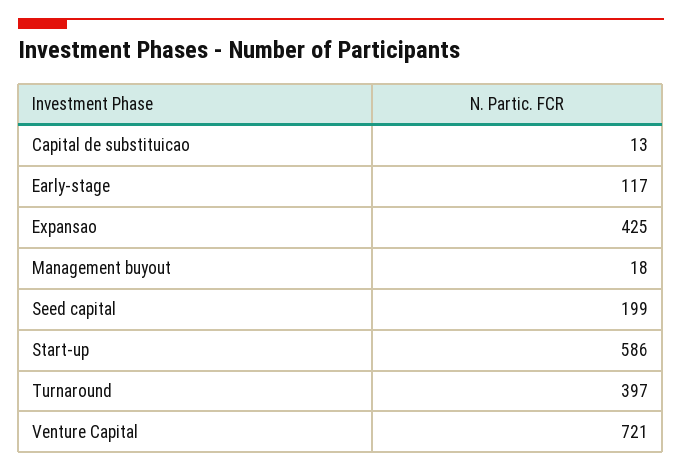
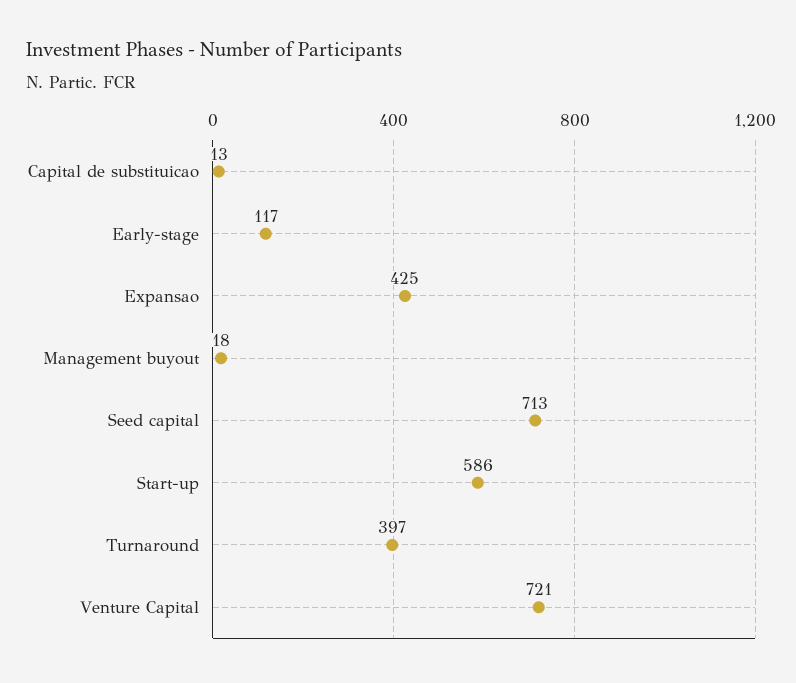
  {
    "Capital de substituicao": 13,
    "Early-stage": 117,
    "Expansao": 425,
    "Management buyout": 18,
-   "Seed capital": 199,
+   "Seed capital": 713,
    "Start-up": 586,
    "Turnaround": 397,
    "Venture Capital": 721
  }

